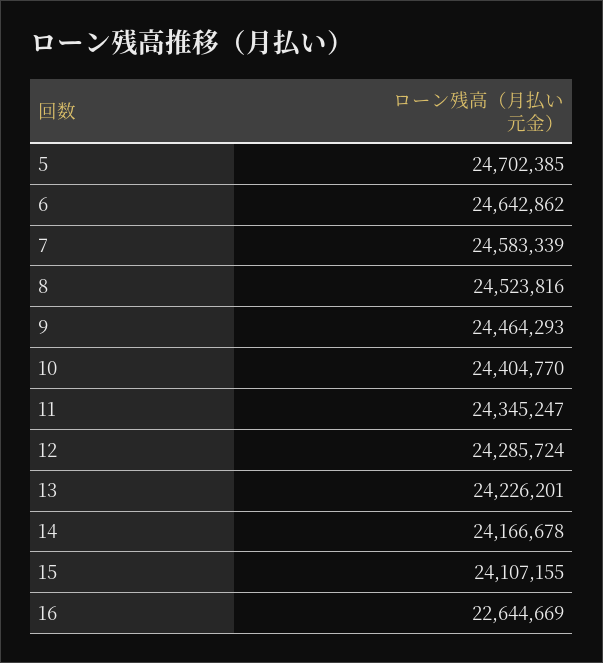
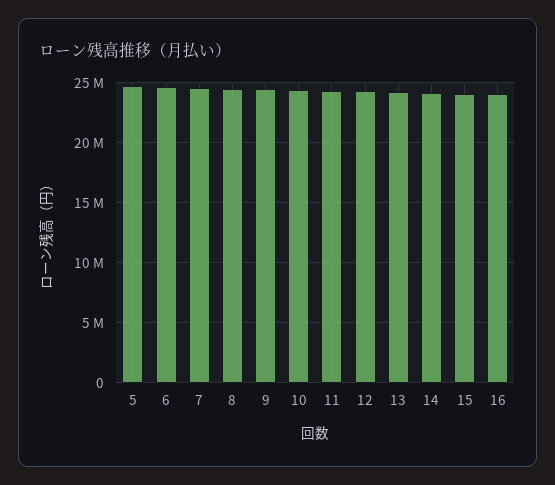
  {
    "5": 24702385,
    "6": 24642862,
    "7": 24583339,
    "8": 24523816,
    "9": 24464293,
    "10": 24404770,
    "11": 24345247,
    "12": 24285724,
    "13": 24226201,
    "14": 24166678,
    "15": 24107155,
-   "16": 22644669
+   "16": 24000000
  }

